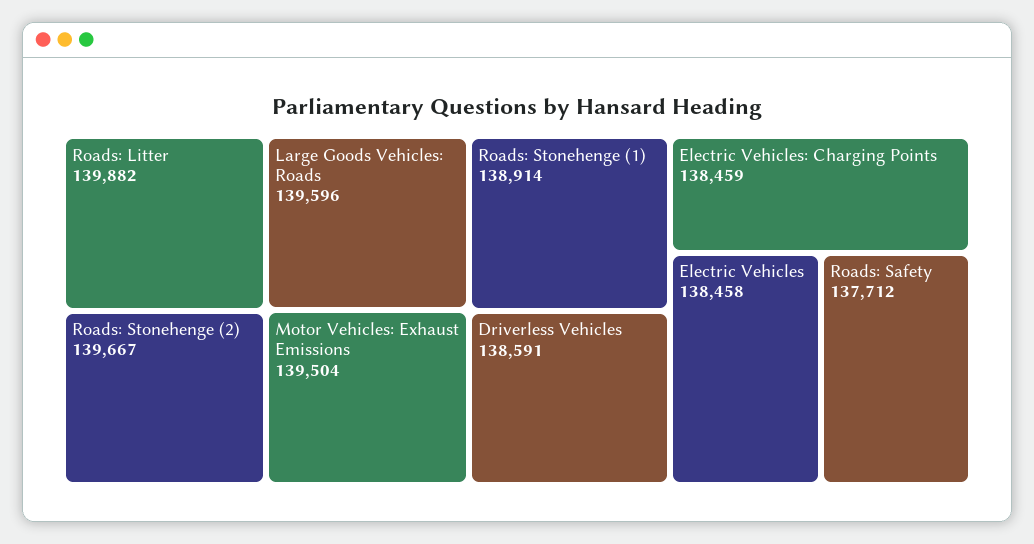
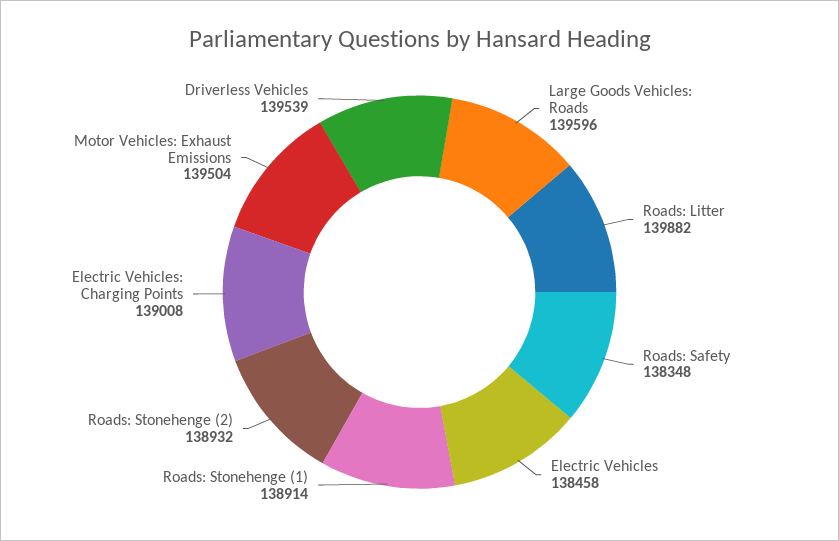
  {
    "Roads: Litter": 139882,
-   "Roads: Stonehenge (2)": 139667,
+   "Roads: Stonehenge (2)": 138932,
    "Large Goods Vehicles: Roads": 139596,
    "Motor Vehicles: Exhaust Emissions": 139504,
    "Roads: Stonehenge (1)": 138914,
-   "Driverless Vehicles": 138591,
+   "Driverless Vehicles": 139539,
-   "Electric Vehicles: Charging Points": 138459,
+   "Electric Vehicles: Charging Points": 139008,
    "Electric Vehicles": 138458,
-   "Roads: Safety": 137712
+   "Roads: Safety": 138348
  }

